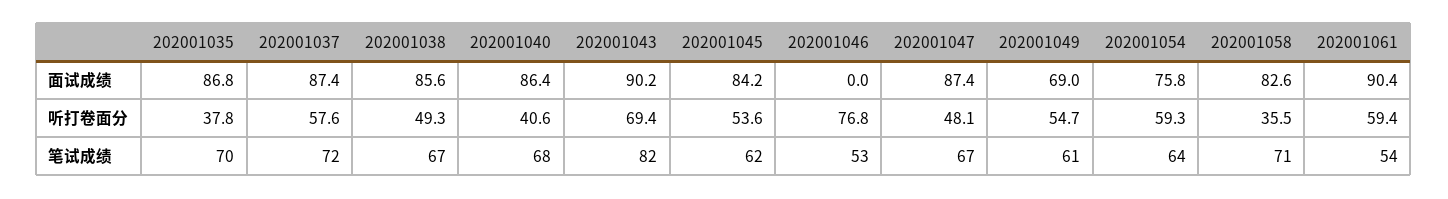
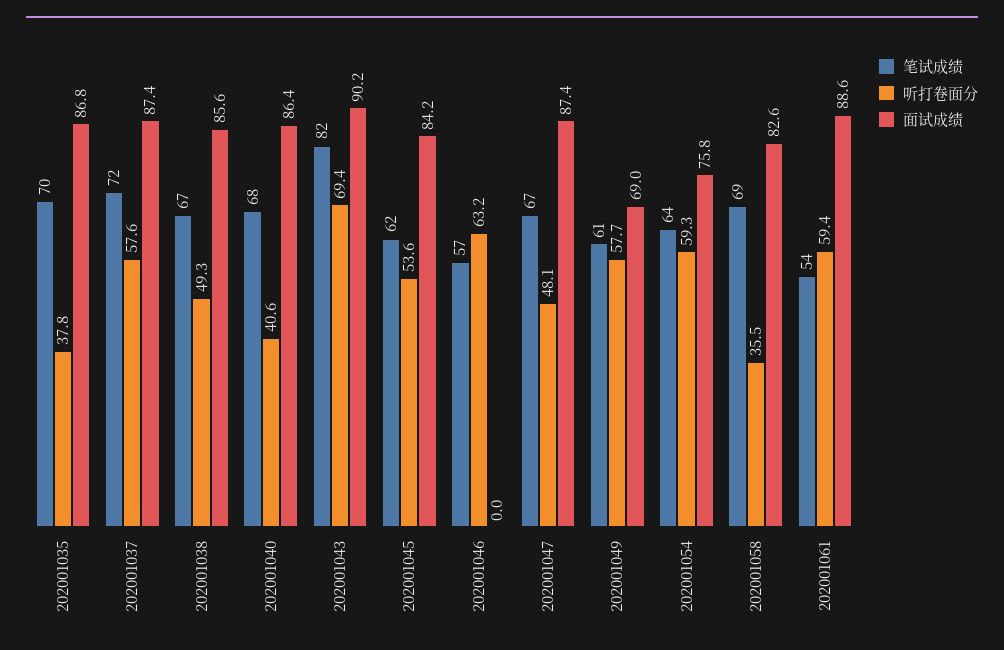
  {
    "面试成绩": {
      "202001035": 86.8,
      "202001037": 87.4,
      "202001038": 85.6,
      "202001040": 86.4,
      "202001043": 90.2,
      "202001045": 84.2,
      "202001046": 0,
      "202001047": 87.4,
      "202001049": 69,
      "202001054": 75.8,
      "202001058": 82.6,
-     "202001061": 90.4
+     "202001061": 88.6
    },
    "听打卷面分": {
      "202001035": 37.8,
      "202001037": 57.6,
      "202001038": 49.3,
      "202001040": 40.6,
      "202001043": 69.4,
      "202001045": 53.6,
-     "202001046": 76.8,
+     "202001046": 63.2,
      "202001047": 48.1,
-     "202001049": 54.7,
+     "202001049": 57.7,
      "202001054": 59.3,
      "202001058": 35.5,
      "202001061": 59.4
    },
    "笔试成绩": {
      "202001035": 70,
      "202001037": 72,
      "202001038": 67,
      "202001040": 68,
      "202001043": 82,
      "202001045": 62,
-     "202001046": 53,
+     "202001046": 57,
      "202001047": 67,
      "202001049": 61,
      "202001054": 64,
-     "202001058": 71,
+     "202001058": 69,
      "202001061": 54
    }
  }

